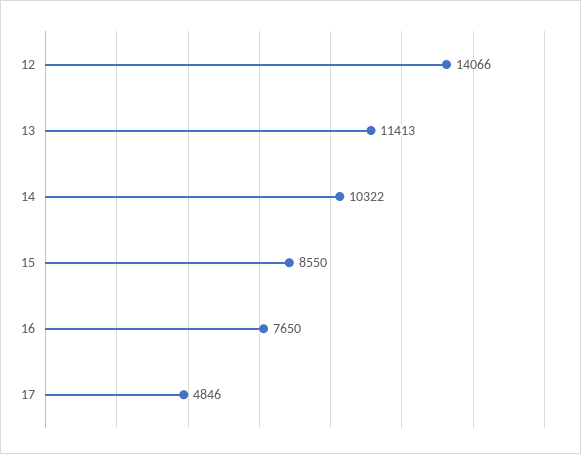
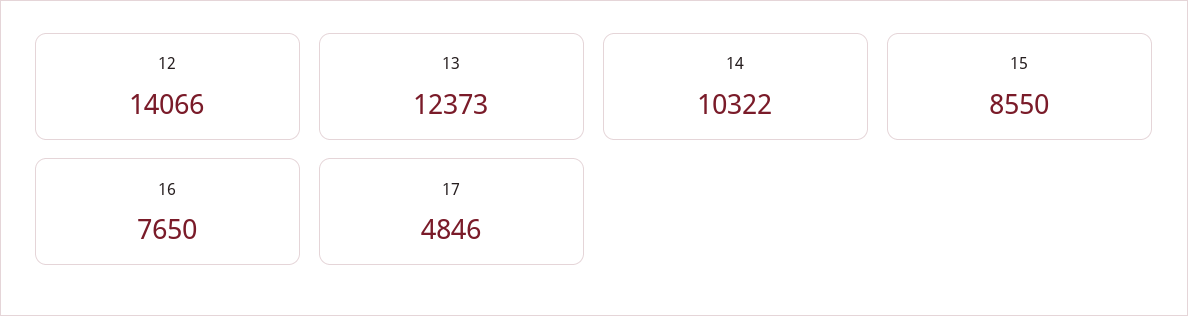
  {
    "12": 14066,
-   "13": 11413,
+   "13": 12373,
    "14": 10322,
    "15": 8550,
    "16": 7650,
    "17": 4846
  }

